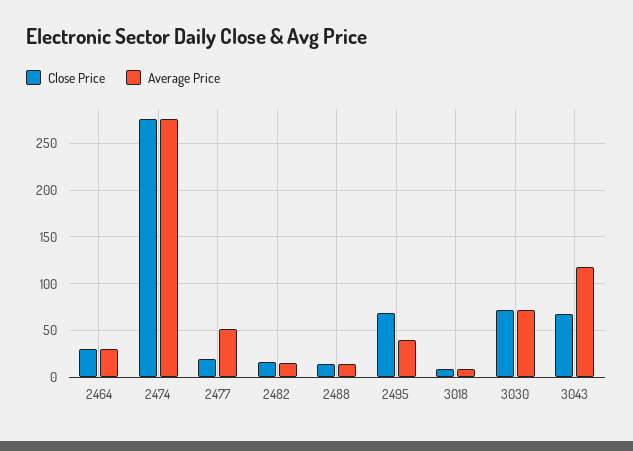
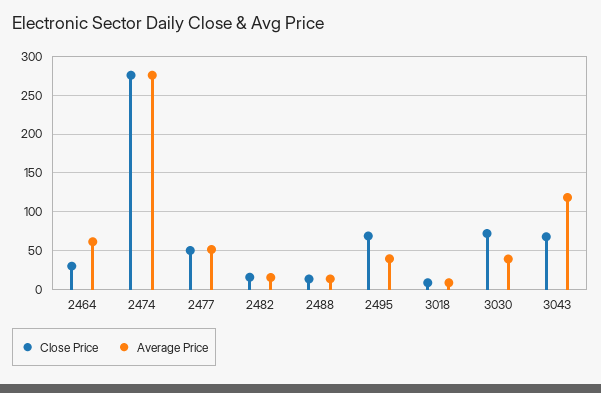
  {
    "Close Price": {
      "2464": 30,
      "2474": 280,
-     "2477": 20,
+     "2477": 50,
      "2482": 20,
      "2488": 10,
      "2495": 70,
      "3018": 10,
      "3030": 70,
      "3043": 70
    },
    "Average Price": {
-     "2464": 30,
+     "2464": 60,
      "2474": 280,
      "2477": 50,
      "2482": 20,
      "2488": 10,
      "2495": 40,
      "3018": 10,
-     "3030": 70,
+     "3030": 40,
      "3043": 120
    }
  }

